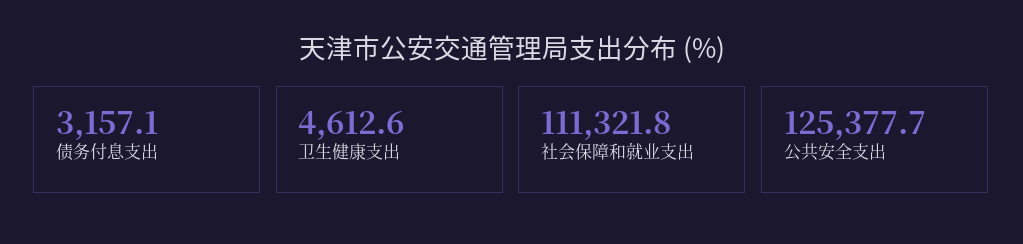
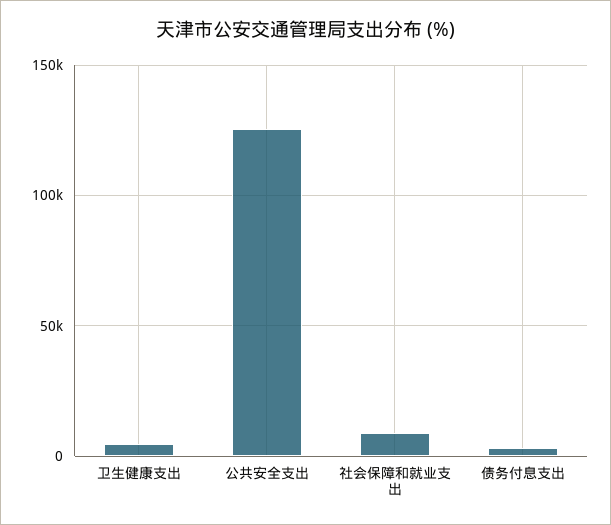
  {
    "债务付息支出": 3157.1,
    "卫生健康支出": 4612.6,
-   "社会保障和就业支出": 111321.8,
+   "社会保障和就业支出": 10000,
    "公共安全支出": 125377.7
  }

